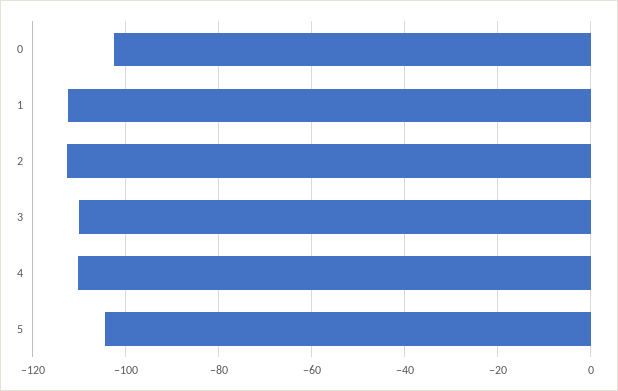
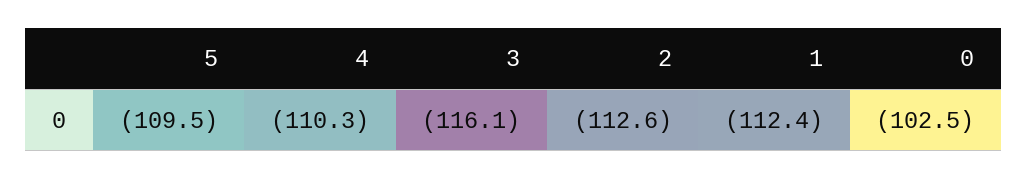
  {
    "0": -102.5,
    "1": -112.4,
    "2": -112.6,
-   "3": -110,
+   "3": -116.1,
    "4": -110.3,
-   "5": -104
+   "5": -109.5
  }

